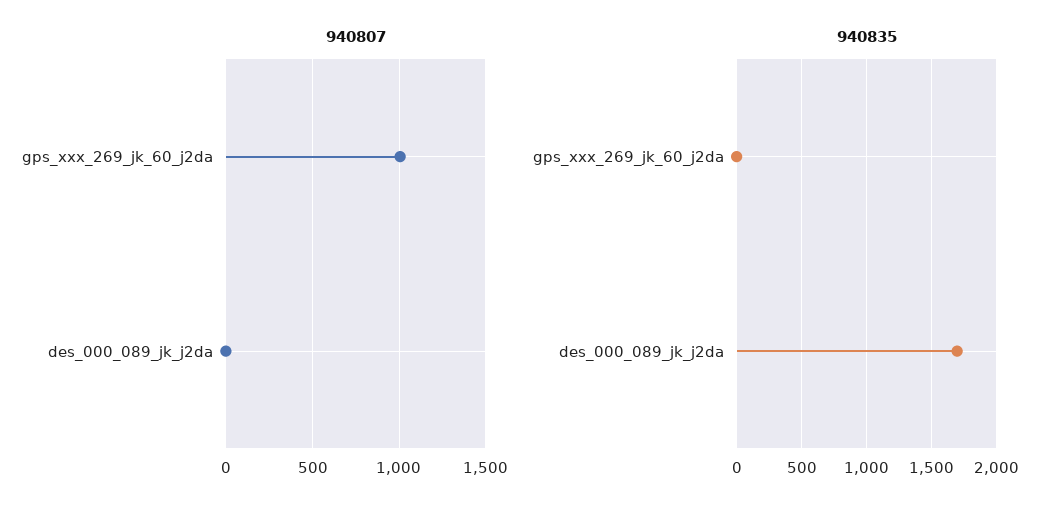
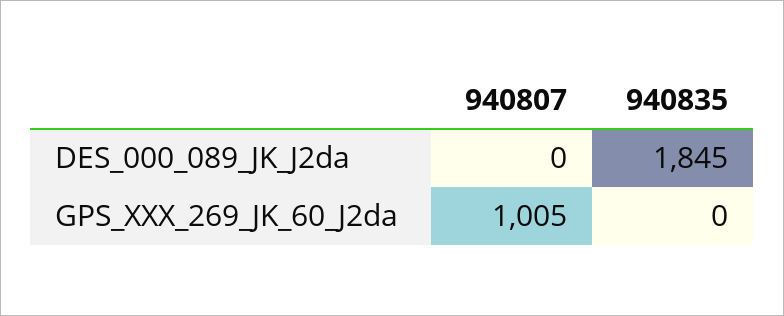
  {
    "940807": {
      "gps_xxx_269_jk_60_j2da": 1005,
      "des_000_089_jk_j2da": 0
    },
    "940835": {
      "gps_xxx_269_jk_60_j2da": 0,
-     "des_000_089_jk_j2da": 1700
+     "des_000_089_jk_j2da": 1845
    }
  }

